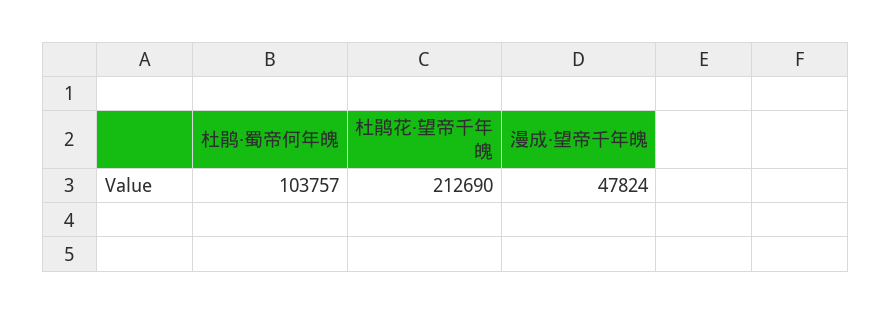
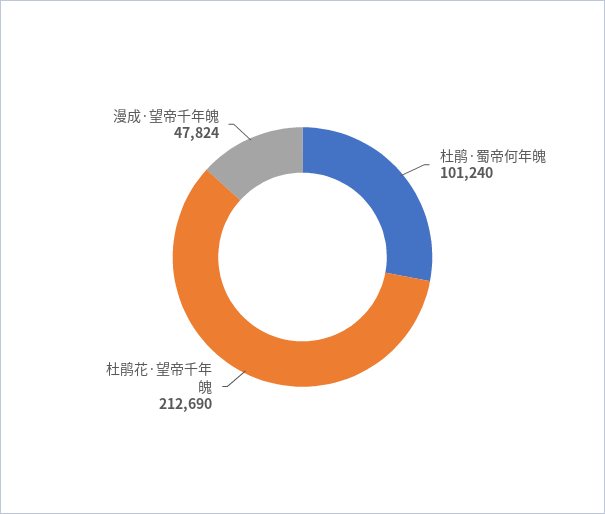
  {
-   "杜鹃·蜀帝何年魄": 103757,
+   "杜鹃·蜀帝何年魄": 101240,
    "杜鹃花·望帝千年魄": 212690,
    "漫成·望帝千年魄": 47824
  }

